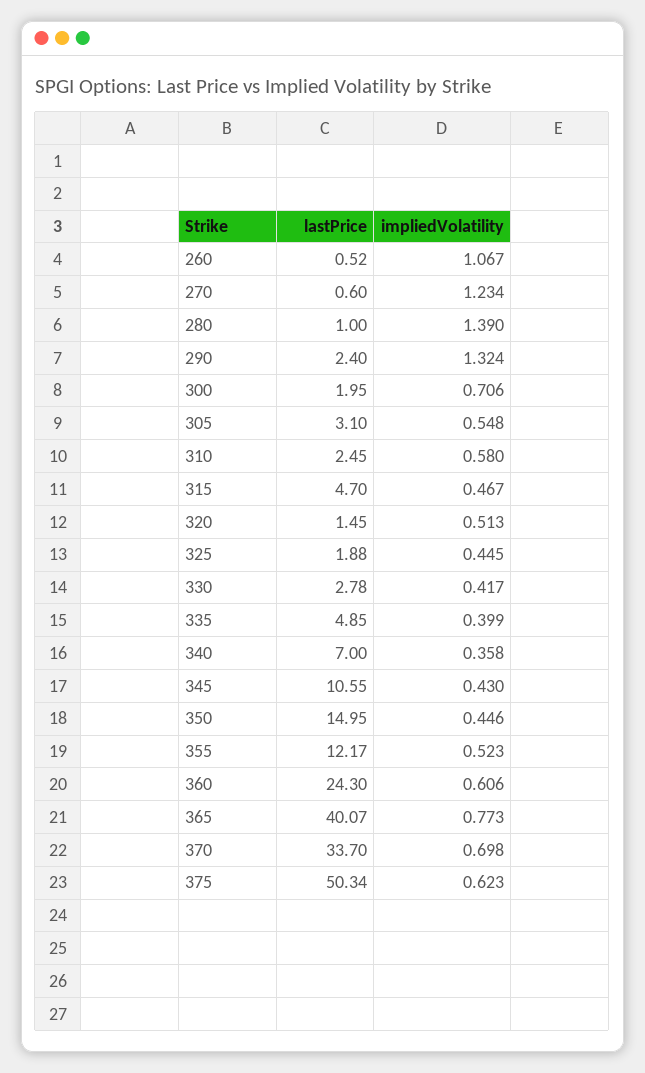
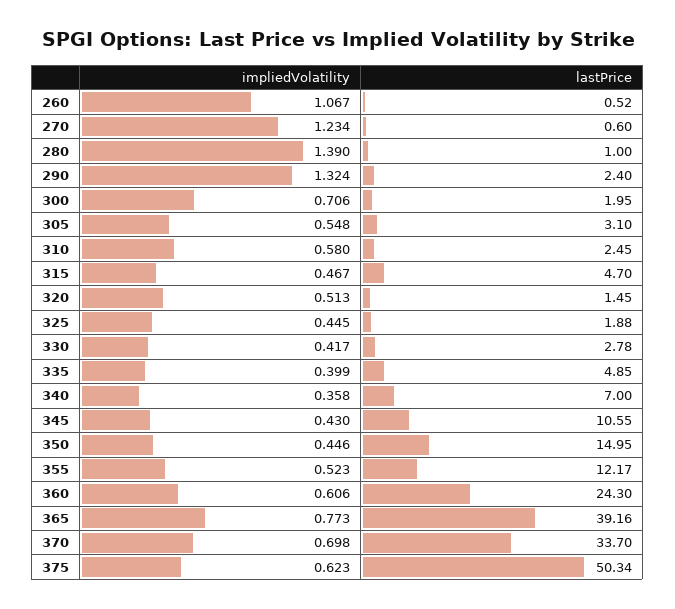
  {
    "lastPrice": {
      "260": 0.52,
      "270": 0.6,
      "280": 1,
      "290": 2.4,
      "300": 1.95,
      "305": 3.1,
      "310": 2.45,
      "315": 4.7,
      "320": 1.45,
      "325": 1.88,
      "330": 2.78,
      "335": 4.85,
      "340": 7,
      "345": 10.55,
      "350": 14.95,
      "355": 12.17,
      "360": 24.3,
-     "365": 40.07,
+     "365": 39.16,
      "370": 33.7,
      "375": 50.34
    },
    "impliedVolatility": {
      "260": 1.067,
      "270": 1.234,
      "280": 1.39,
      "290": 1.324,
      "300": 0.706,
      "305": 0.548,
      "310": 0.58,
      "315": 0.467,
      "320": 0.513,
      "325": 0.445,
      "330": 0.417,
      "335": 0.399,
      "340": 0.358,
      "345": 0.43,
      "350": 0.446,
      "355": 0.523,
      "360": 0.606,
      "365": 0.773,
      "370": 0.698,
      "375": 0.623
    }
  }

